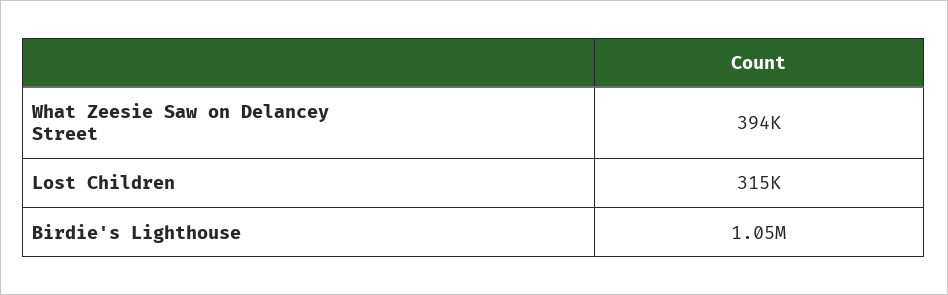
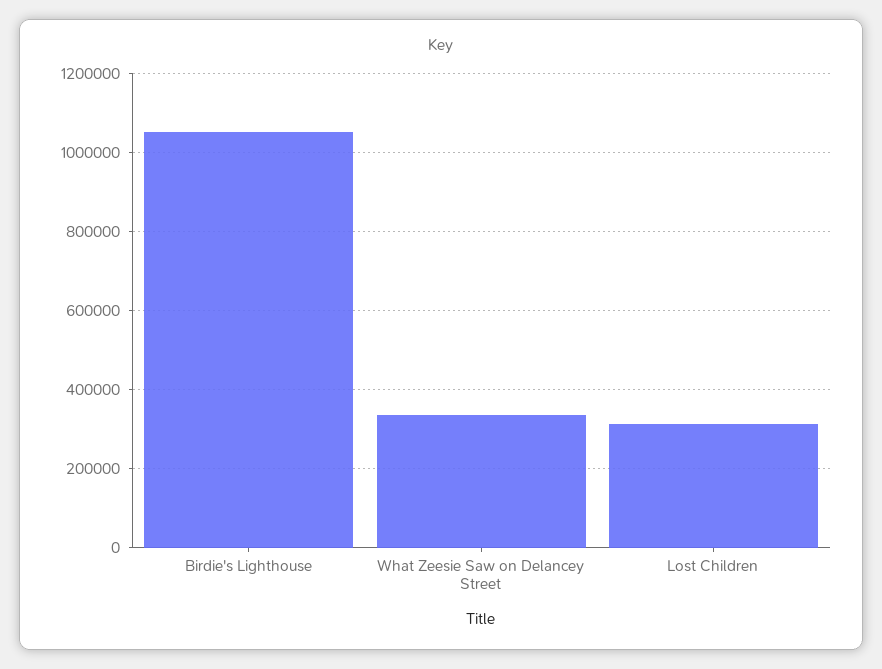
  {
-   "What Zeesie Saw on Delancey Street": 394000,
+   "What Zeesie Saw on Delancey Street": 340000,
    "Lost Children": 315000,
    "Birdie's Lighthouse": 1050000
  }

